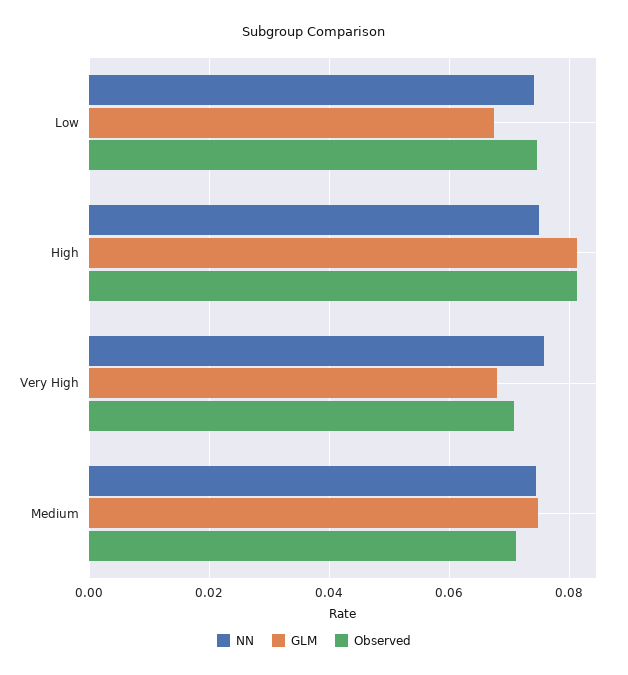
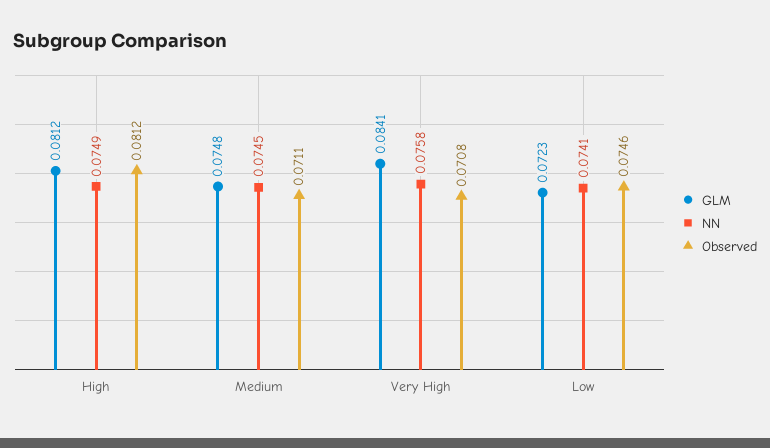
  {
    "NN": {
      "Low": 0.0741,
      "High": 0.0749,
      "Very High": 0.0758,
      "Medium": 0.0745
    },
    "GLM": {
-     "Low": 0.068,
+     "Low": 0.0723,
      "High": 0.0812,
-     "Very High": 0.068,
+     "Very High": 0.0841,
      "Medium": 0.0748
    },
    "Observed": {
      "Low": 0.0746,
      "High": 0.0812,
      "Very High": 0.0708,
      "Medium": 0.0711
    }
  }

